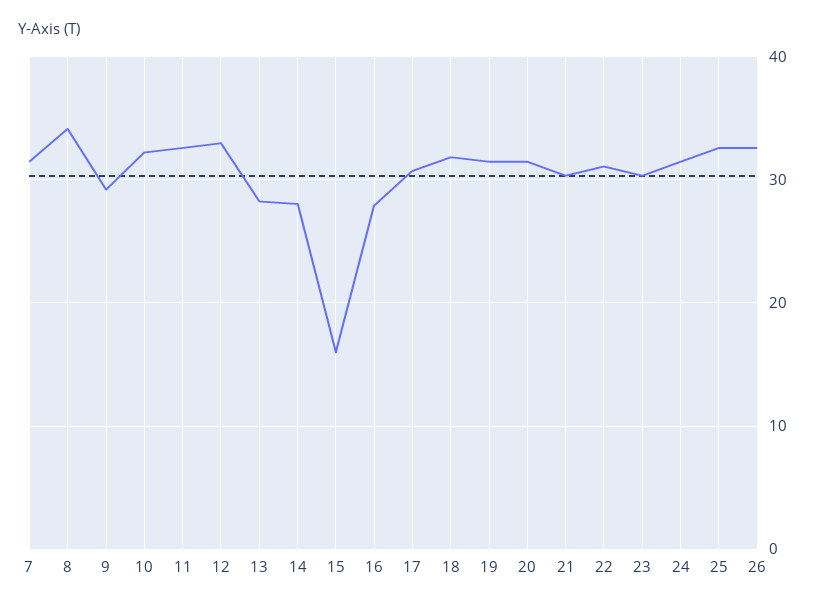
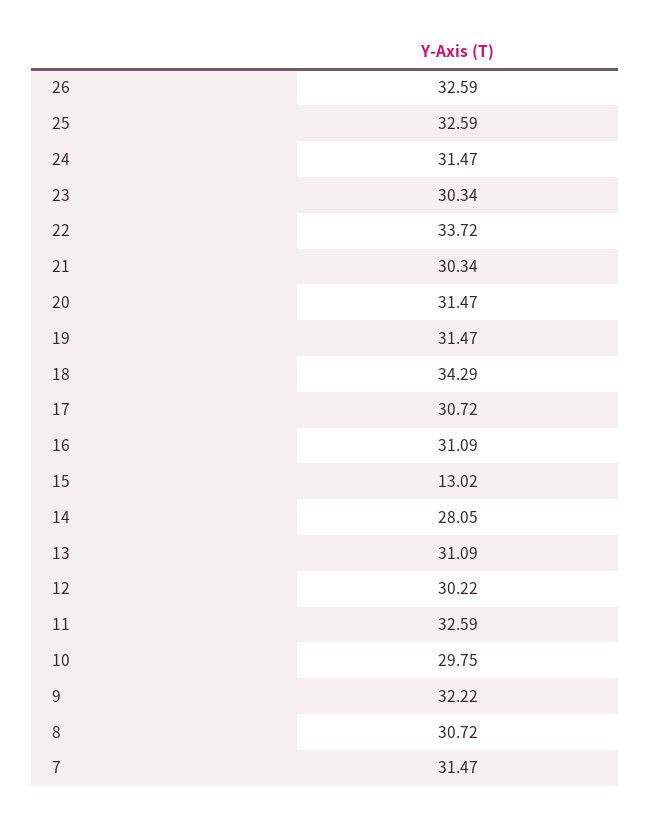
  {
    "7": 31.47,
-   "8": 34,
+   "8": 30.72,
-   "9": 29,
+   "9": 32.22,
-   "10": 32,
+   "10": 29.75,
    "11": 32.59,
-   "12": 33,
+   "12": 30.22,
-   "13": 28,
+   "13": 31.09,
    "14": 28.05,
-   "15": 16,
+   "15": 13.02,
-   "16": 28,
+   "16": 31.09,
    "17": 30.72,
-   "18": 32,
+   "18": 34.29,
    "19": 31.47,
    "20": 31.47,
    "21": 30.34,
-   "22": 31,
+   "22": 33.72,
    "23": 30.34,
    "24": 31.47,
    "25": 32.59,
    "26": 32.59
  }

